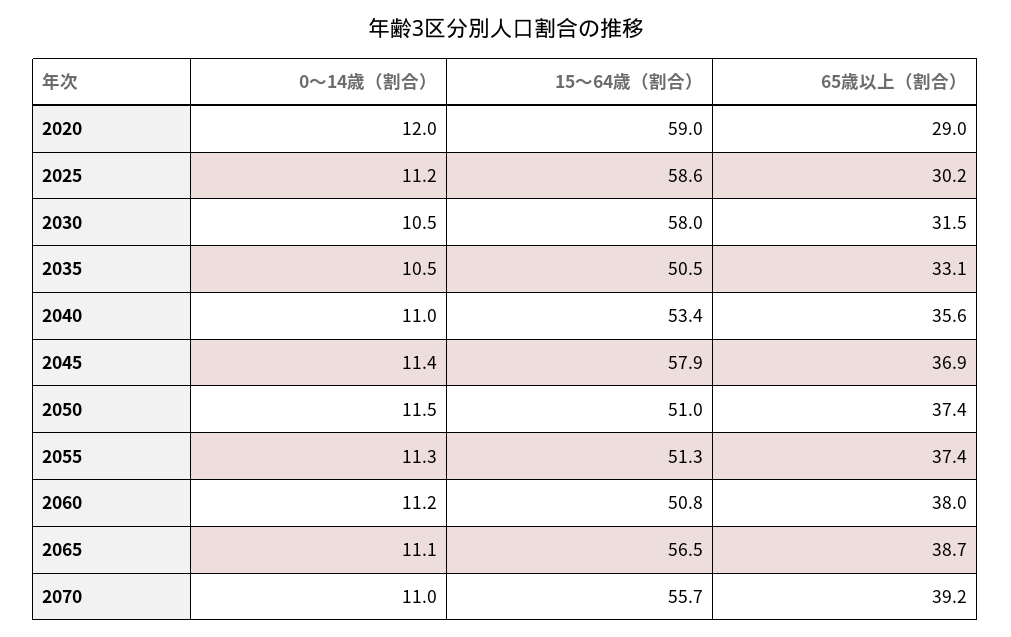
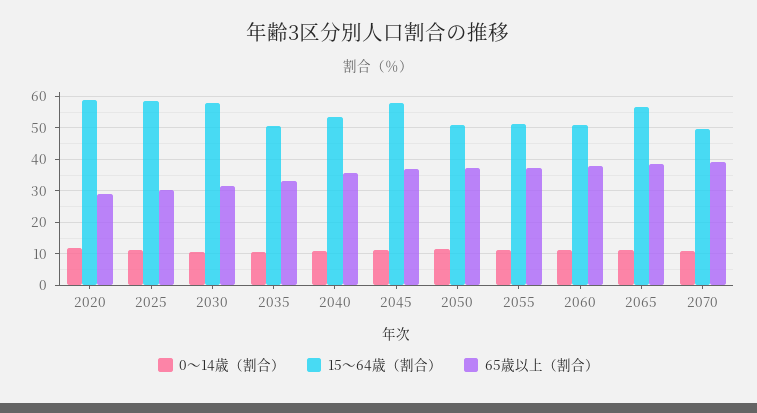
  {
    "0～14歳（割合）": {
      "2020": 12,
      "2025": 11.2,
      "2030": 10.5,
      "2035": 10.5,
      "2040": 11,
      "2045": 11.4,
      "2050": 11.5,
      "2055": 11.3,
      "2060": 11.2,
      "2065": 11.1,
      "2070": 11
    },
    "15～64歳（割合）": {
      "2020": 59,
      "2025": 58.6,
      "2030": 58,
      "2035": 50.5,
      "2040": 53.4,
      "2045": 57.9,
      "2050": 51,
      "2055": 51.3,
      "2060": 50.8,
      "2065": 56.5,
-     "2070": 55.7
+     "2070": 50
    },
    "65歳以上（割合）": {
      "2020": 29,
      "2025": 30.2,
      "2030": 31.5,
      "2035": 33.1,
      "2040": 35.6,
      "2045": 36.9,
      "2050": 37.4,
      "2055": 37.4,
      "2060": 38,
      "2065": 38.7,
      "2070": 39.2
    }
  }

